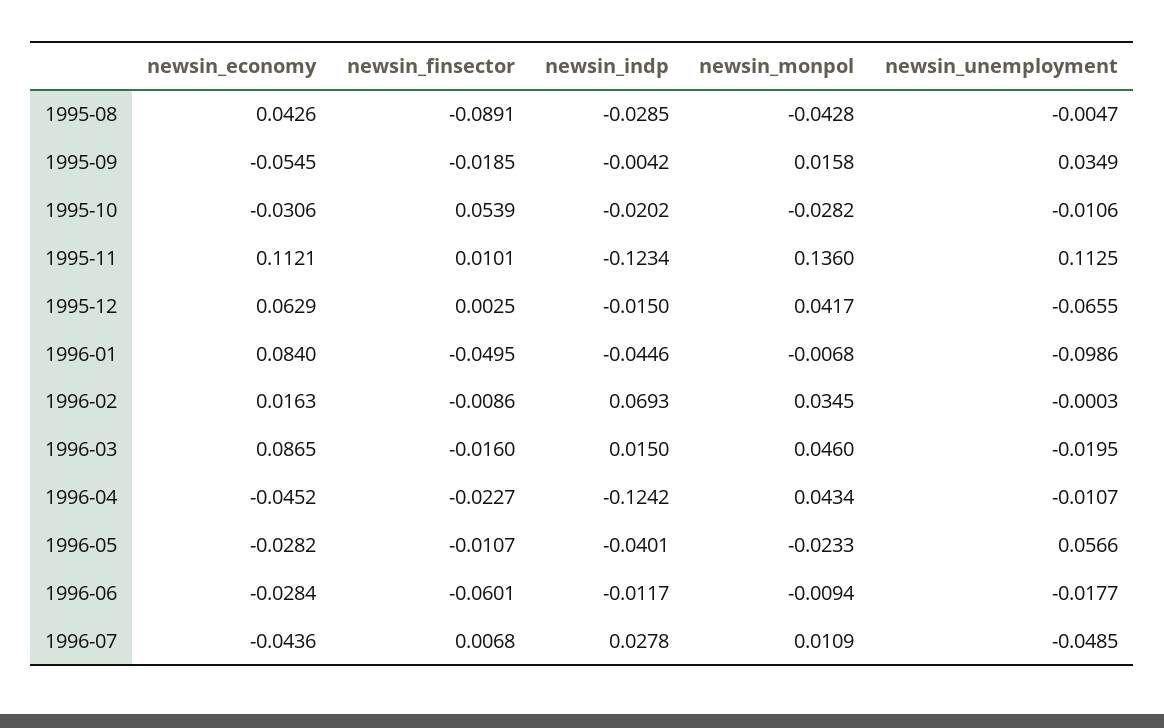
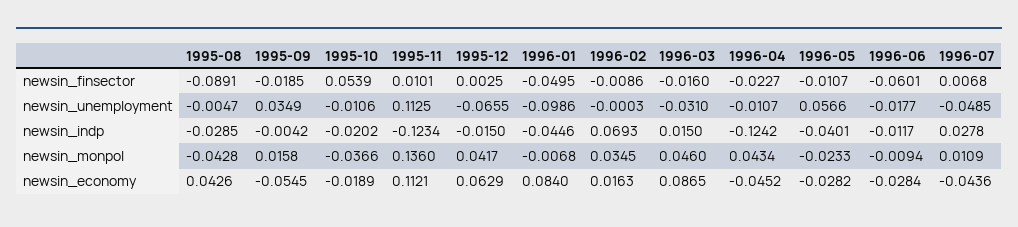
  {
    "newsin_economy": {
      "1995-08": 0.0426,
      "1995-09": -0.0545,
-     "1995-10": -0.0306,
+     "1995-10": -0.0189,
      "1995-11": 0.1121,
      "1995-12": 0.0629,
      "1996-01": 0.084,
      "1996-02": 0.0163,
      "1996-03": 0.0865,
      "1996-04": -0.0452,
      "1996-05": -0.0282,
      "1996-06": -0.0284,
      "1996-07": -0.0436
    },
    "newsin_finsector": {
      "1995-08": -0.0891,
      "1995-09": -0.0185,
      "1995-10": 0.0539,
      "1995-11": 0.0101,
      "1995-12": 0.0025,
      "1996-01": -0.0495,
      "1996-02": -0.0086,
      "1996-03": -0.016,
      "1996-04": -0.0227,
      "1996-05": -0.0107,
      "1996-06": -0.0601,
      "1996-07": 0.0068
    },
    "newsin_indp": {
      "1995-08": -0.0285,
      "1995-09": -0.0042,
      "1995-10": -0.0202,
      "1995-11": -0.1234,
      "1995-12": -0.015,
      "1996-01": -0.0446,
      "1996-02": 0.0693,
      "1996-03": 0.015,
      "1996-04": -0.1242,
      "1996-05": -0.0401,
      "1996-06": -0.0117,
      "1996-07": 0.0278
    },
    "newsin_monpol": {
      "1995-08": -0.0428,
      "1995-09": 0.0158,
-     "1995-10": -0.0282,
+     "1995-10": -0.0366,
      "1995-11": 0.136,
      "1995-12": 0.0417,
      "1996-01": -0.0068,
      "1996-02": 0.0345,
      "1996-03": 0.046,
      "1996-04": 0.0434,
      "1996-05": -0.0233,
      "1996-06": -0.0094,
      "1996-07": 0.0109
    },
    "newsin_unemployment": {
      "1995-08": -0.0047,
      "1995-09": 0.0349,
      "1995-10": -0.0106,
      "1995-11": 0.1125,
      "1995-12": -0.0655,
      "1996-01": -0.0986,
      "1996-02": -0.0003,
-     "1996-03": -0.0195,
+     "1996-03": -0.031,
      "1996-04": -0.0107,
      "1996-05": 0.0566,
      "1996-06": -0.0177,
      "1996-07": -0.0485
    }
  }

